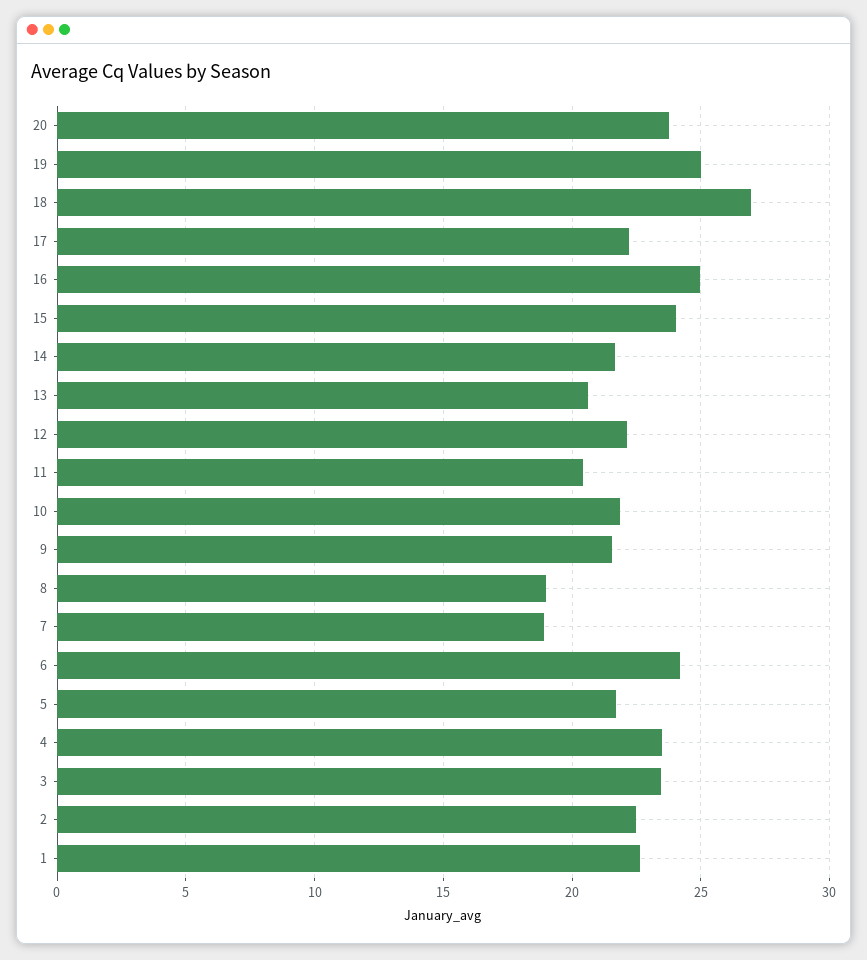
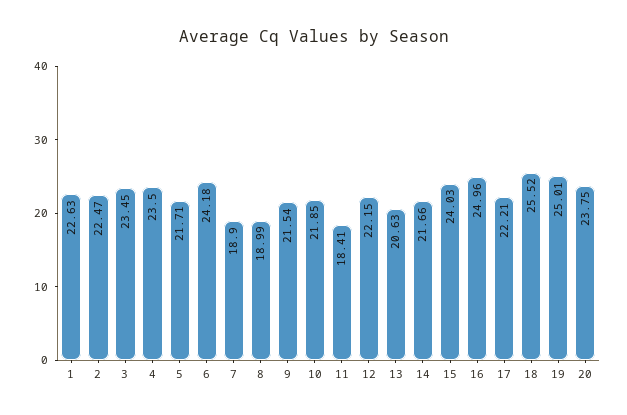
  {
    "20": 23.75,
    "19": 25.01,
-   "18": 27,
+   "18": 25.52,
    "17": 22.21,
    "16": 24.96,
    "15": 24.03,
    "14": 21.66,
    "13": 20.63,
    "12": 22.15,
-   "11": 20.5,
+   "11": 18.41,
    "10": 21.85,
    "9": 21.54,
    "8": 18.99,
    "7": 18.9,
    "6": 24.18,
    "5": 21.71,
    "4": 23.5,
    "3": 23.45,
    "2": 22.47,
    "1": 22.63
  }

